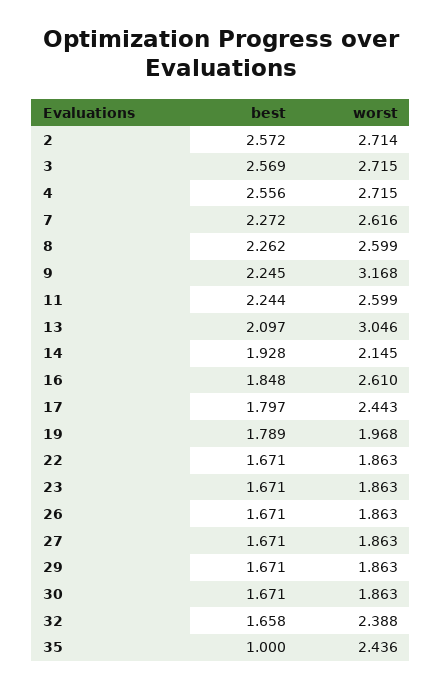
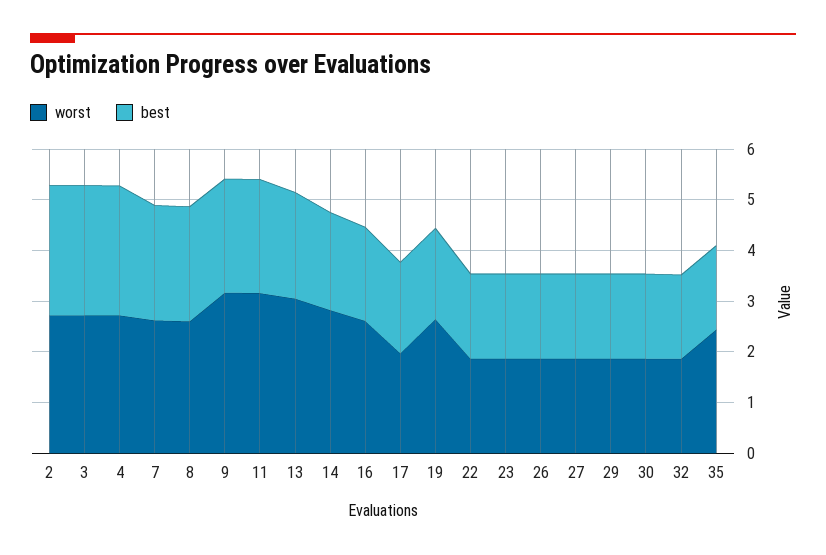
  {
    "best": {
      "2": 2.572,
      "3": 2.569,
      "4": 2.556,
      "7": 2.272,
      "8": 2.262,
      "9": 2.245,
      "11": 2.244,
      "13": 2.097,
      "14": 1.928,
      "16": 1.848,
      "17": 1.797,
      "19": 1.789,
      "22": 1.671,
      "23": 1.671,
      "26": 1.671,
      "27": 1.671,
      "29": 1.671,
      "30": 1.671,
      "32": 1.658,
-     "35": 1
+     "35": 1.6
    },
    "worst": {
      "2": 2.714,
      "3": 2.715,
      "4": 2.715,
      "7": 2.616,
      "8": 2.599,
      "9": 3.168,
-     "11": 2.599,
+     "11": 3.2,
      "13": 3.046,
-     "14": 2.145,
+     "14": 2.8,
      "16": 2.61,
-     "17": 2.443,
+     "17": 2,
-     "19": 1.968,
+     "19": 2.6,
      "22": 1.863,
      "23": 1.863,
      "26": 1.863,
      "27": 1.863,
      "29": 1.863,
      "30": 1.863,
-     "32": 2.388,
+     "32": 1.8,
      "35": 2.436
    }
  }

